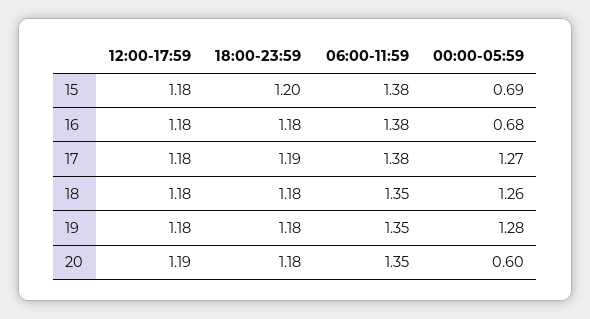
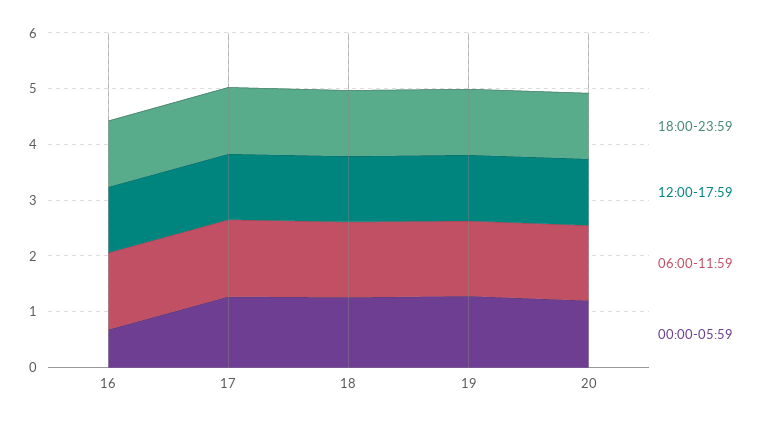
  {
    "12:00-17:59": {
-     "15": 1.18,
      "16": 1.18,
      "17": 1.18,
      "18": 1.18,
      "19": 1.18,
      "20": 1.19
    },
    "18:00-23:59": {
-     "15": 1.2,
      "16": 1.18,
      "17": 1.19,
      "18": 1.18,
      "19": 1.18,
      "20": 1.18
    },
    "06:00-11:59": {
-     "15": 1.38,
      "16": 1.38,
      "17": 1.38,
      "18": 1.35,
      "19": 1.35,
      "20": 1.35
    },
    "00:00-05:59": {
-     "15": 0.69,
      "16": 0.68,
      "17": 1.27,
      "18": 1.26,
      "19": 1.28,
-     "20": 0.6
+     "20": 1.2
    }
  }

